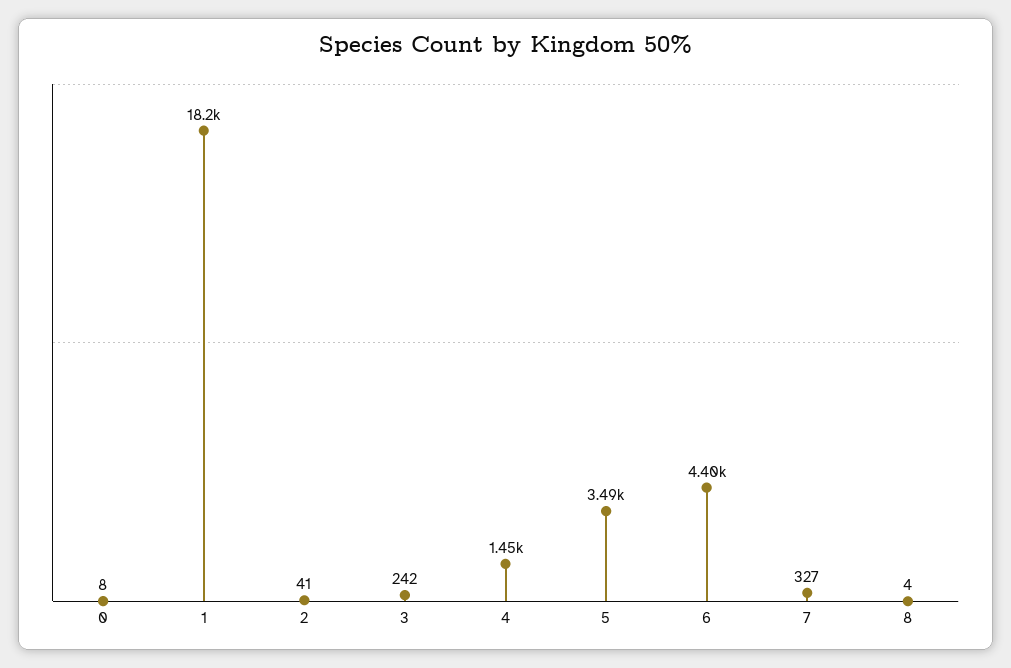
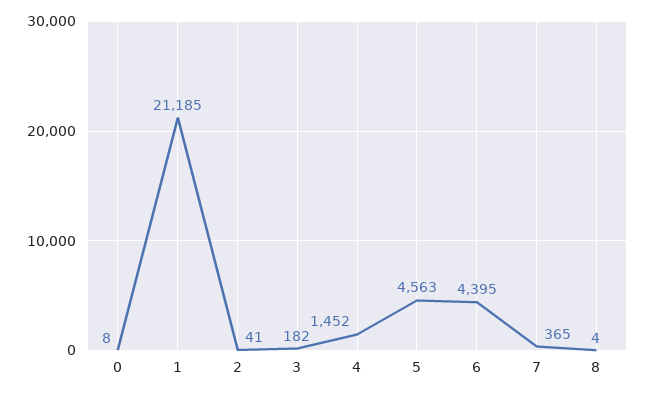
  {
    "0": 8,
-   "1": 18200,
+   "1": 21185,
    "2": 41,
-   "3": 242,
+   "3": 182,
    "4": 1452,
-   "5": 3490,
+   "5": 4563,
    "6": 4395,
-   "7": 327,
+   "7": 365,
    "8": 4
  }

